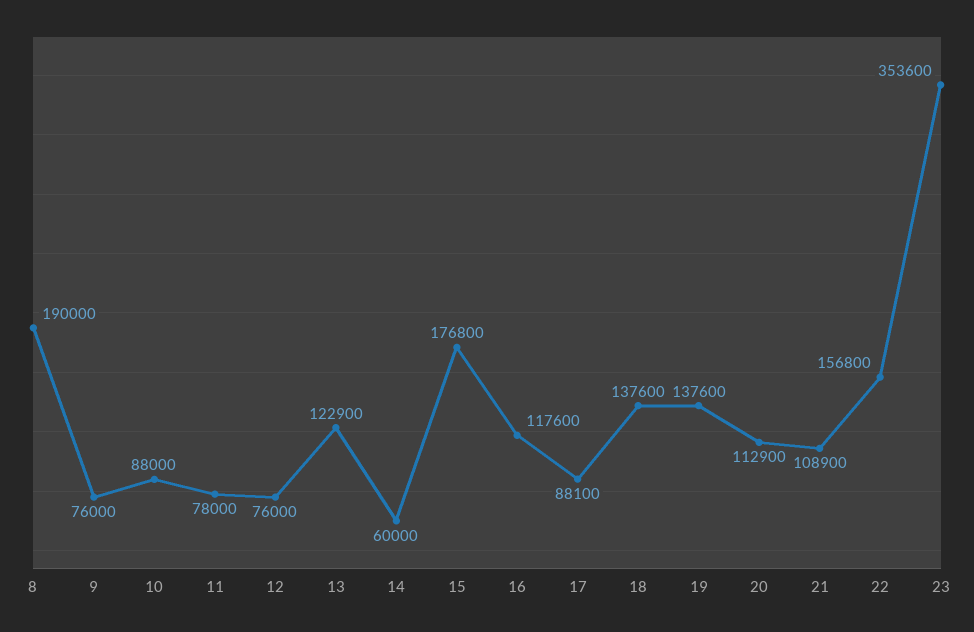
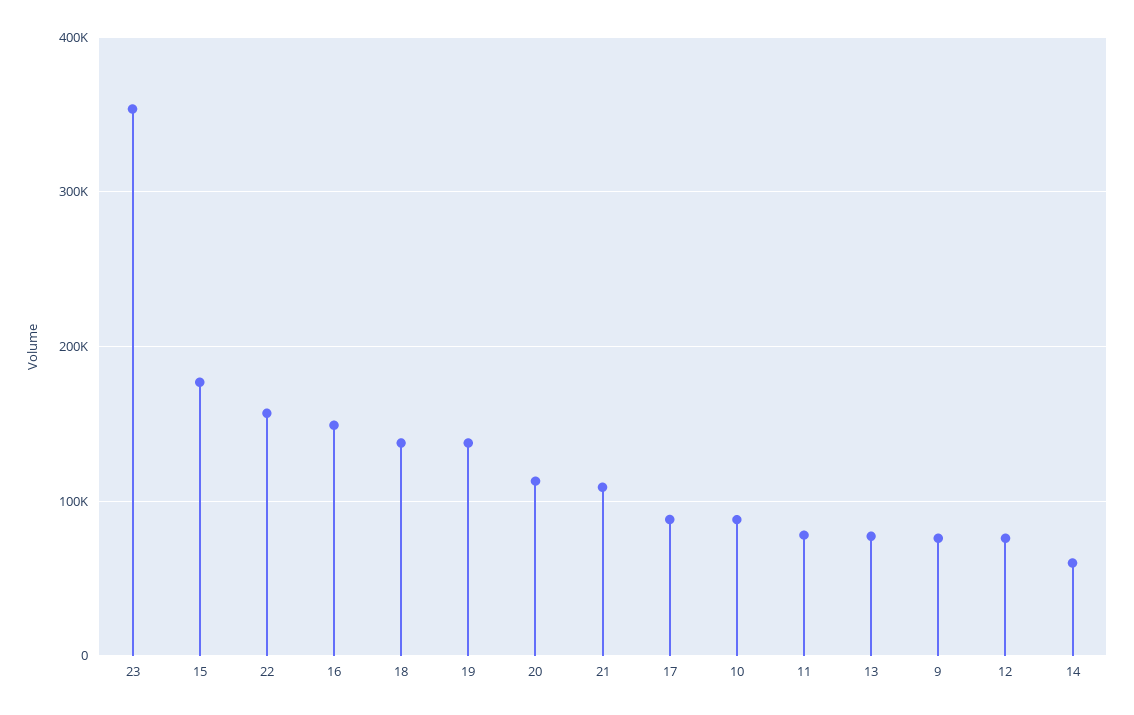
  {
-   "8": 190000,
    "9": 76000,
    "10": 88000,
    "11": 78000,
    "12": 76000,
-   "13": 122900,
+   "13": 80000,
    "14": 60000,
    "15": 176800,
-   "16": 117600,
+   "16": 150000,
    "17": 88100,
    "18": 137600,
    "19": 137600,
    "20": 112900,
    "21": 108900,
    "22": 156800,
    "23": 353600
  }

